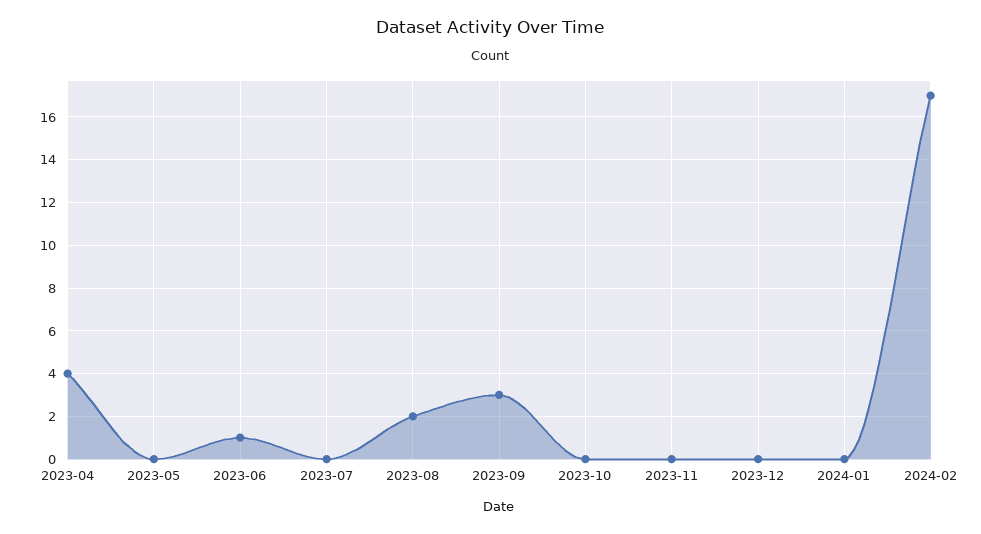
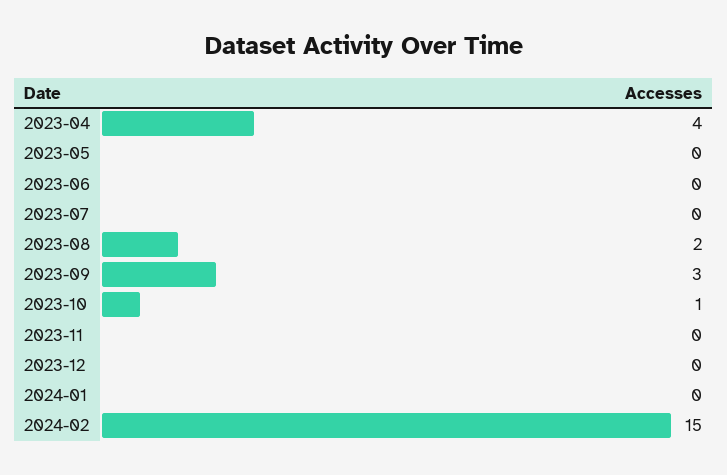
  {
    "2023-04": 4,
    "2023-05": 0,
-   "2023-06": 1,
+   "2023-06": 0,
    "2023-07": 0,
    "2023-08": 2,
    "2023-09": 3,
-   "2023-10": 0,
+   "2023-10": 1,
    "2023-11": 0,
    "2023-12": 0,
    "2024-01": 0,
-   "2024-02": 17
+   "2024-02": 15
  }

